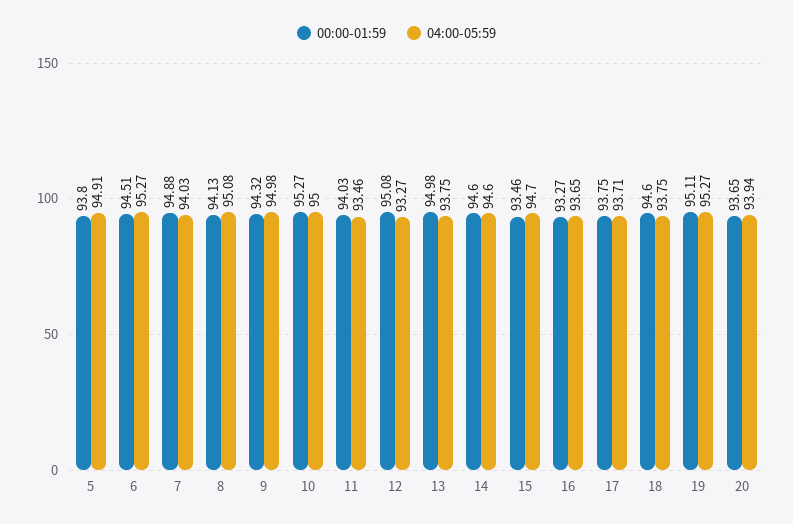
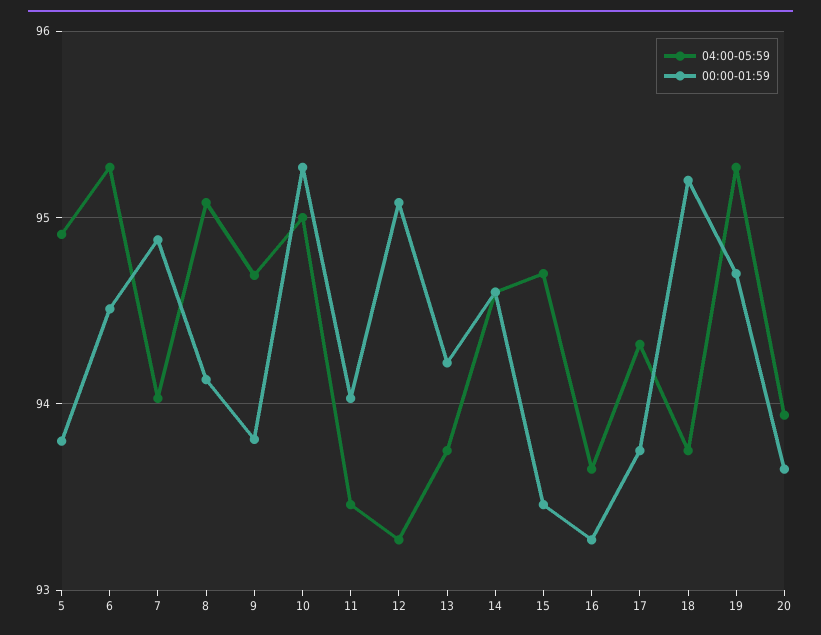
  {
    "00:00-01:59": {
      "5": 93.8,
      "6": 94.51,
      "7": 94.88,
      "8": 94.13,
-     "9": 94.32,
+     "9": 93.8,
      "10": 95.27,
      "11": 94.03,
      "12": 95.08,
-     "13": 94.98,
+     "13": 94.2,
      "14": 94.6,
      "15": 93.46,
      "16": 93.27,
      "17": 93.75,
-     "18": 94.6,
+     "18": 95.2,
-     "19": 95.11,
+     "19": 94.7,
      "20": 93.65
    },
    "04:00-05:59": {
      "5": 94.91,
      "6": 95.27,
      "7": 94.03,
      "8": 95.08,
-     "9": 94.98,
+     "9": 94.7,
      "10": 95,
      "11": 93.46,
      "12": 93.27,
      "13": 93.75,
      "14": 94.6,
      "15": 94.7,
      "16": 93.65,
-     "17": 93.71,
+     "17": 94.3,
      "18": 93.75,
      "19": 95.27,
      "20": 93.94
    }
  }

